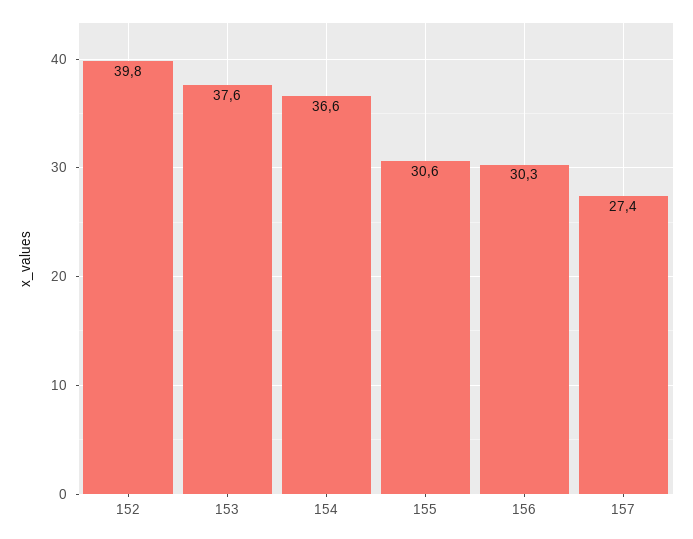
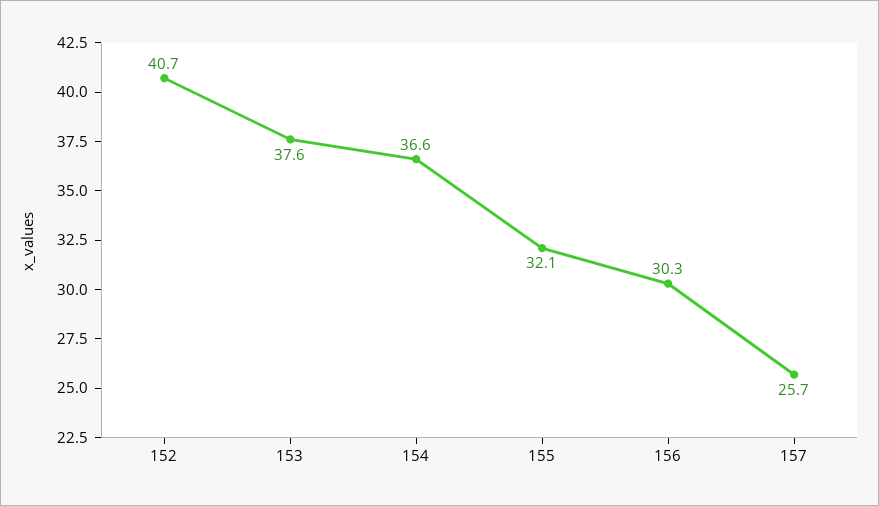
  {
-   "152": 39.8,
+   "152": 40.7,
    "153": 37.6,
    "154": 36.6,
-   "155": 30.6,
+   "155": 32.1,
    "156": 30.3,
-   "157": 27.4
+   "157": 25.7
  }

